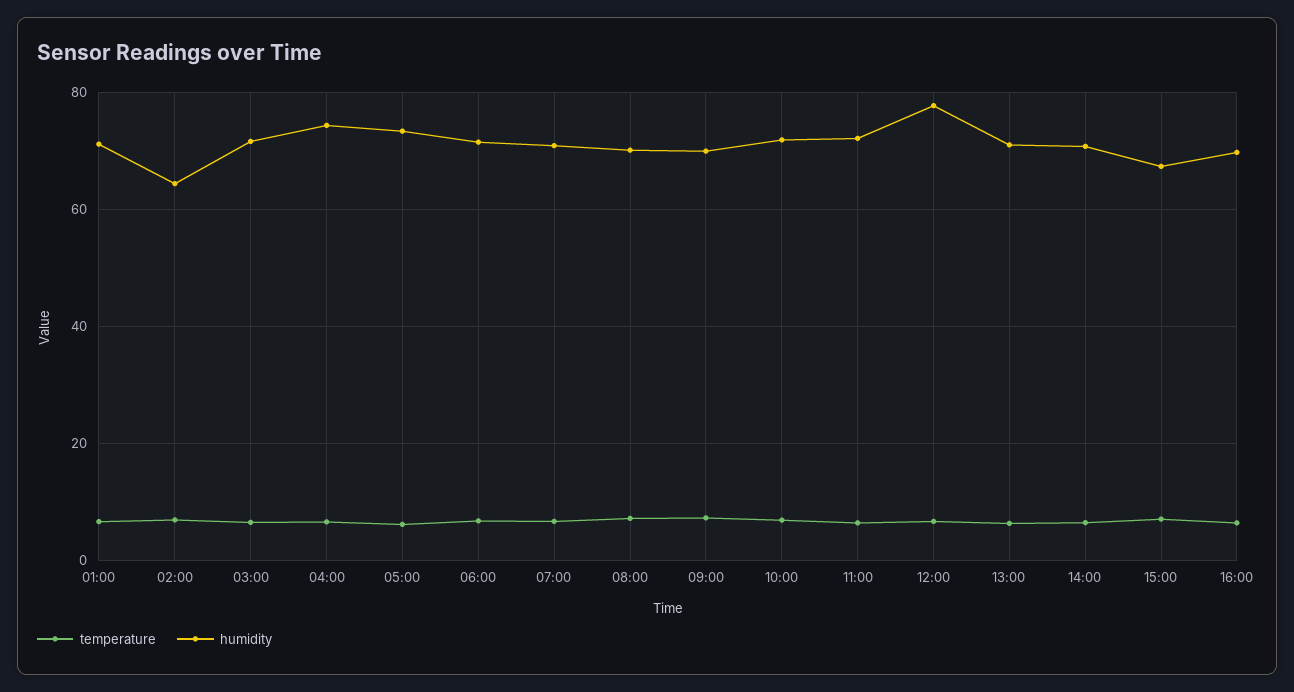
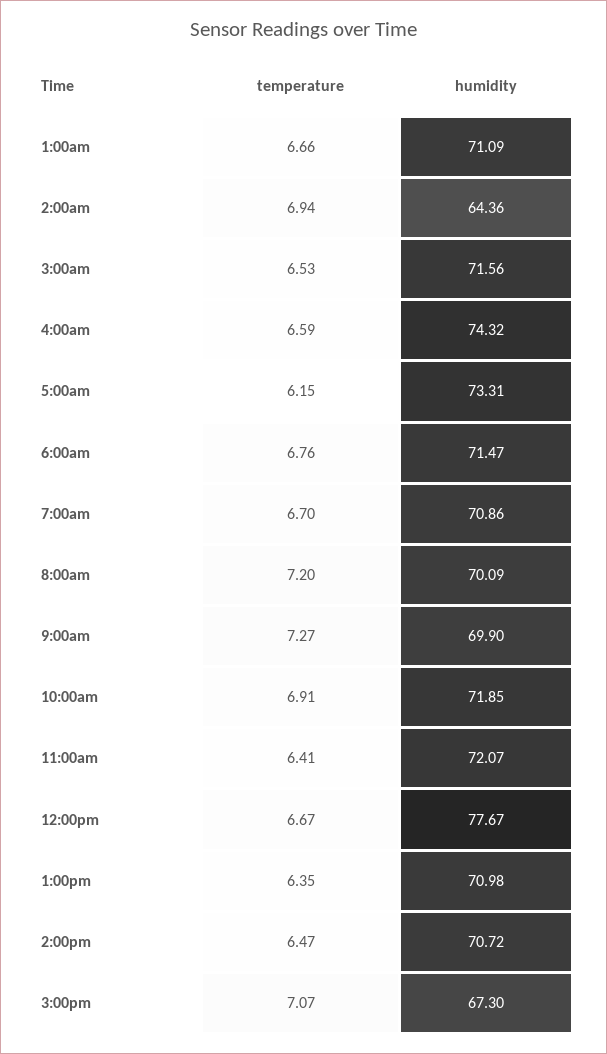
  {
    "temperature": {
      "01:00": 6.66,
      "02:00": 6.94,
      "03:00": 6.53,
      "04:00": 6.59,
      "05:00": 6.15,
      "06:00": 6.76,
      "07:00": 6.7,
      "08:00": 7.2,
      "09:00": 7.27,
      "10:00": 6.91,
      "11:00": 6.41,
      "12:00": 6.67,
      "13:00": 6.35,
      "14:00": 6.47,
-     "15:00": 7.07,
+     "15:00": 7.07
-     "16:00": 6
    },
    "humidity": {
      "01:00": 71.09,
      "02:00": 64.36,
      "03:00": 71.56,
      "04:00": 74.32,
      "05:00": 73.31,
      "06:00": 71.47,
      "07:00": 70.86,
      "08:00": 70.09,
      "09:00": 69.9,
      "10:00": 71.85,
      "11:00": 72.07,
      "12:00": 77.67,
      "13:00": 70.98,
      "14:00": 70.72,
-     "15:00": 67.3,
+     "15:00": 67.3
-     "16:00": 70
    }
  }

